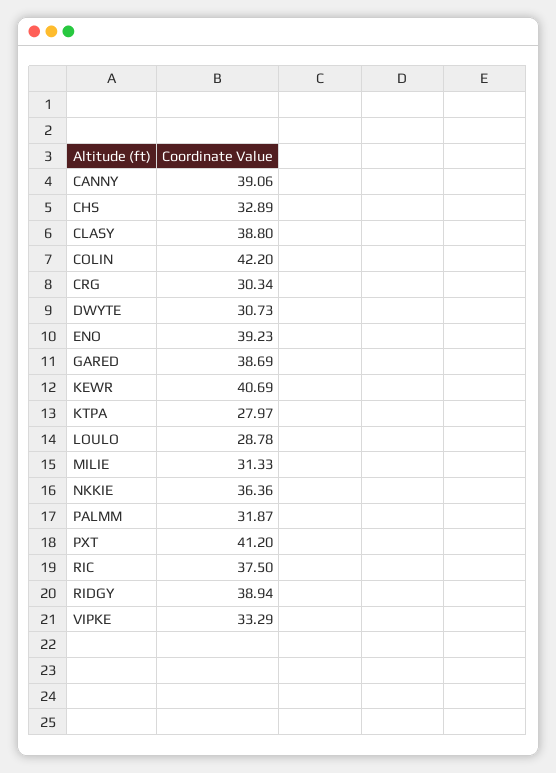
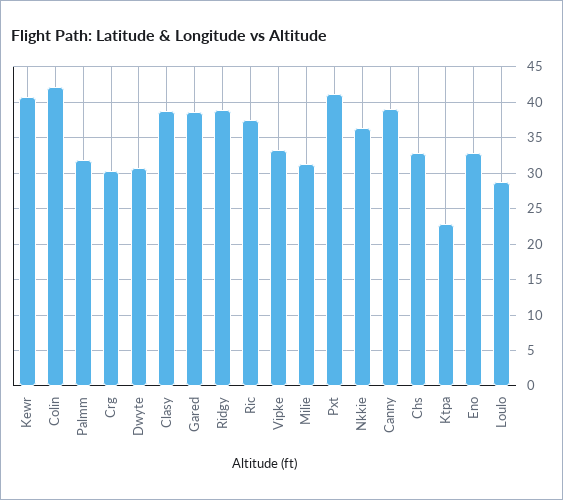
  {
    "CANNY": 39.06,
    "CHS": 32.89,
    "CLASY": 38.8,
    "COLIN": 42.2,
    "CRG": 30.34,
    "DWYTE": 30.73,
-   "ENO": 39.23,
+   "ENO": 33,
    "GARED": 38.69,
    "KEWR": 40.69,
-   "KTPA": 27.97,
+   "KTPA": 23,
    "LOULO": 28.78,
    "MILIE": 31.33,
    "NKKIE": 36.36,
    "PALMM": 31.87,
    "PXT": 41.2,
    "RIC": 37.5,
    "RIDGY": 38.94,
    "VIPKE": 33.29
  }

